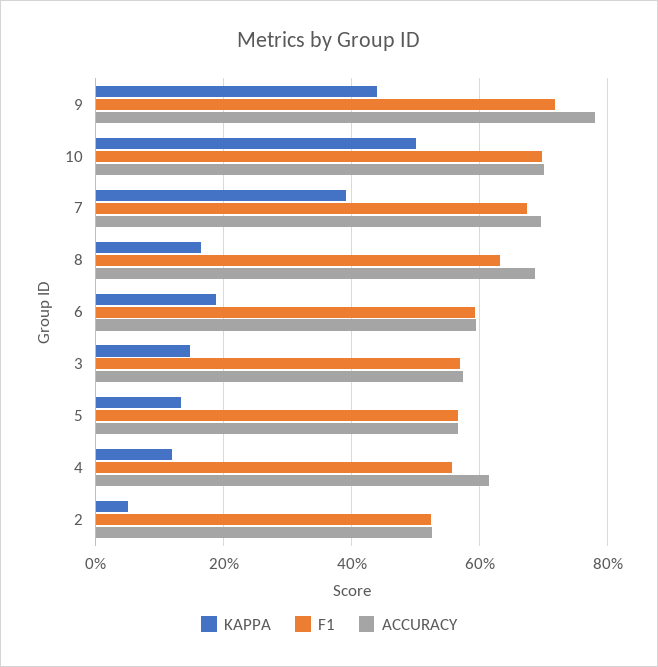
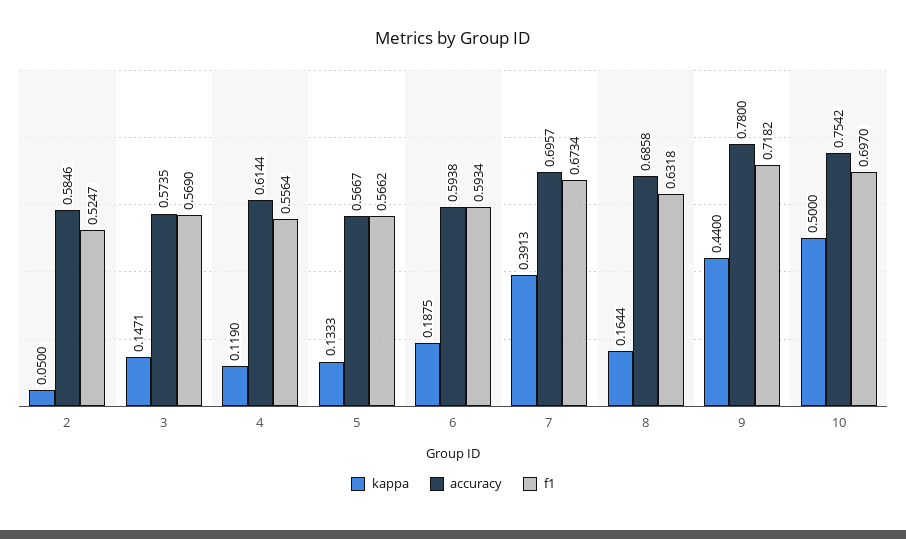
  {
    "KAPPA": {
      "9": 0.44,
      "10": 0.5,
      "7": 0.3913,
      "8": 0.1644,
      "6": 0.1875,
      "3": 0.1471,
      "5": 0.1333,
      "4": 0.119,
      "2": 0.05
    },
    "F1": {
      "9": 0.7182,
      "10": 0.697,
      "7": 0.6734,
      "8": 0.6318,
      "6": 0.5934,
      "3": 0.569,
      "5": 0.5662,
      "4": 0.5564,
      "2": 0.5247
    },
    "ACCURACY": {
      "9": 0.78,
-     "10": 0.7,
+     "10": 0.7542,
      "7": 0.6957,
      "8": 0.6858,
      "6": 0.5938,
      "3": 0.5735,
      "5": 0.5667,
      "4": 0.6144,
-     "2": 0.52
+     "2": 0.5846
    }
  }

